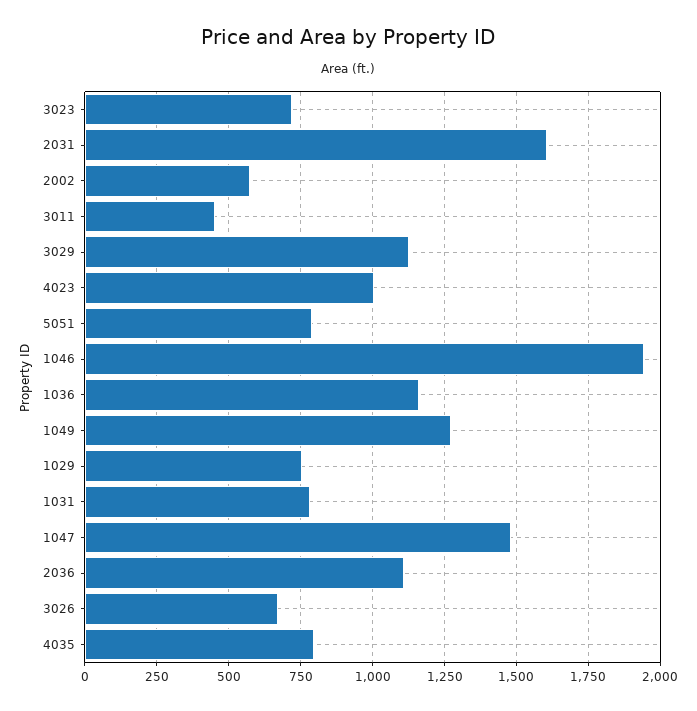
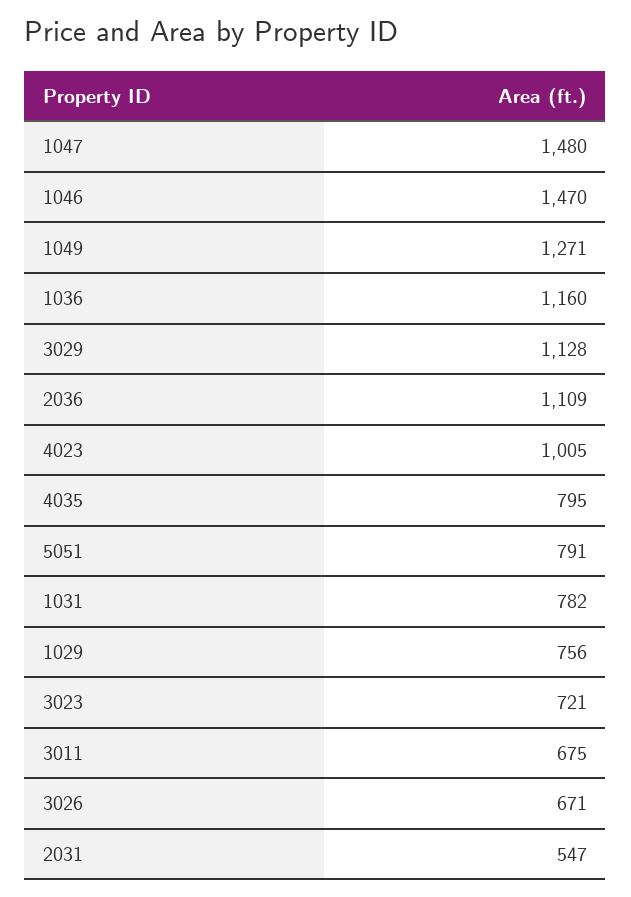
  {
    "3023": 721,
-   "2031": 1600,
+   "2031": 547,
-   "2002": 575,
-   "3011": 450,
+   "3011": 675,
    "3029": 1128,
    "4023": 1005,
    "5051": 791,
-   "1046": 1950,
+   "1046": 1470,
    "1036": 1160,
    "1049": 1271,
    "1029": 756,
    "1031": 782,
    "1047": 1480,
    "2036": 1109,
    "3026": 671,
    "4035": 795
  }

